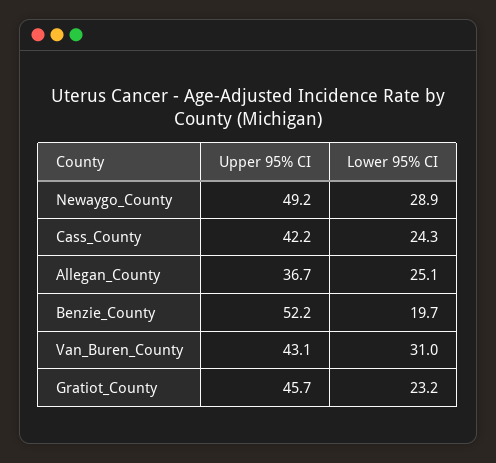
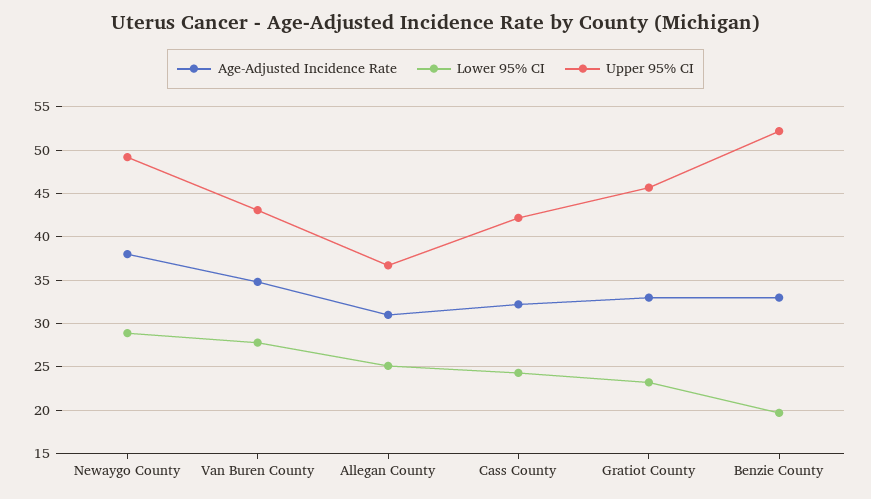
  {
    "Upper 95% CI": {
      "Newaygo_County": 49.2,
      "Cass_County": 42.2,
      "Allegan_County": 36.7,
      "Benzie_County": 52.2,
      "Van_Buren_County": 43.1,
      "Gratiot_County": 45.7
    },
    "Lower 95% CI": {
      "Newaygo_County": 28.9,
      "Cass_County": 24.3,
      "Allegan_County": 25.1,
      "Benzie_County": 19.7,
-     "Van_Buren_County": 31,
+     "Van_Buren_County": 28,
      "Gratiot_County": 23.2
-   }
+   },
+   "Age-Adjusted Incidence Rate": {
+     "Newaygo_County": 38,
+     "Van_Buren_County": 35,
+     "Allegan_County": 31,
+     "Cass_County": 32,
+     "Gratiot_County": 33,
+     "Benzie_County": 33
+   }
  }

